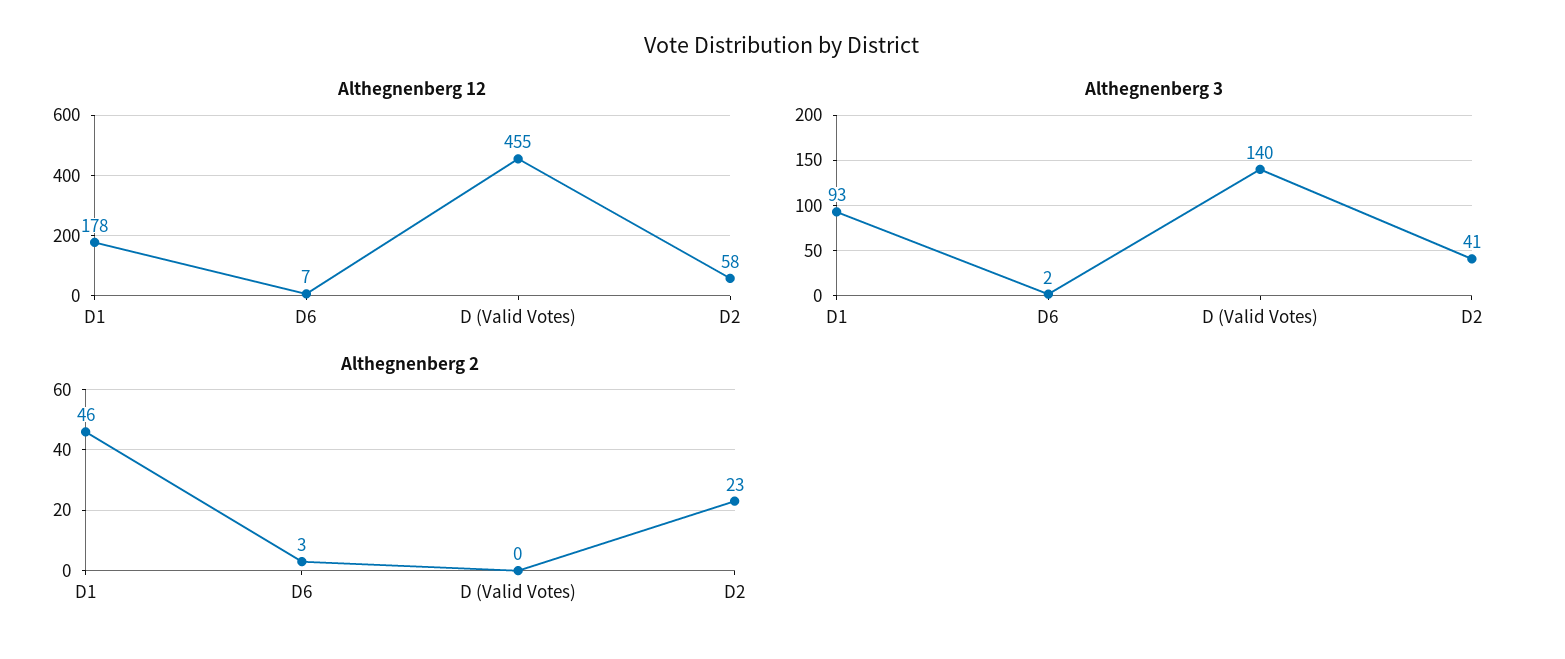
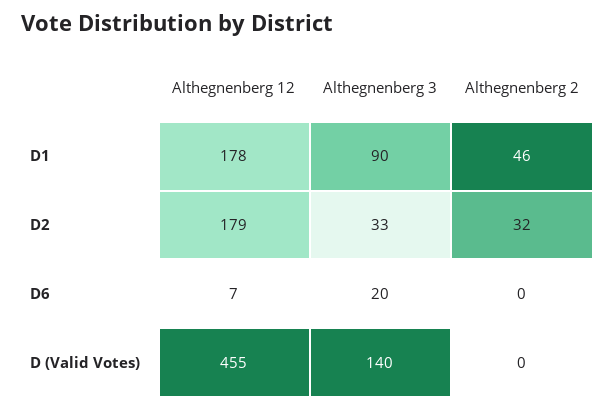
  {
    "Althegnenberg 12": {
      "D1": 178,
      "D6": 7,
      "D (Valid Votes)": 455,
-     "D2": 58
+     "D2": 179
    },
    "Althegnenberg 3": {
-     "D1": 93,
+     "D1": 90,
-     "D6": 2,
+     "D6": 20,
      "D (Valid Votes)": 140,
-     "D2": 41
+     "D2": 33
    },
    "Althegnenberg 2": {
      "D1": 46,
-     "D6": 3,
+     "D6": 0,
      "D (Valid Votes)": 0,
-     "D2": 23
+     "D2": 32
    }
  }

